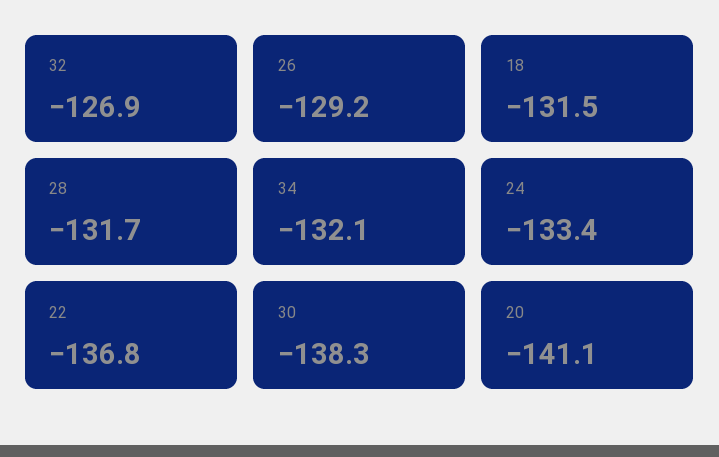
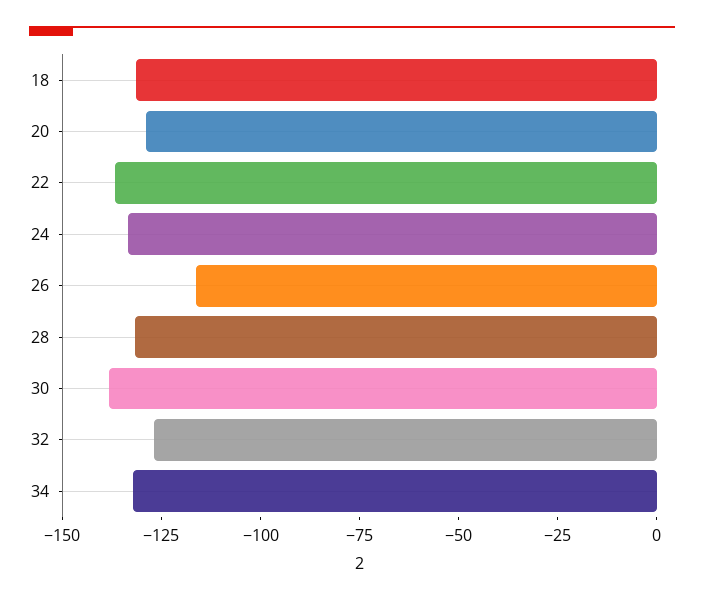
  {
    "32": -126.9,
-   "26": -129.2,
+   "26": -115,
    "18": -131.5,
    "28": -131.7,
    "34": -132.1,
    "24": -133.4,
    "22": -136.8,
    "30": -138.3,
-   "20": -141.1
+   "20": -130
  }

